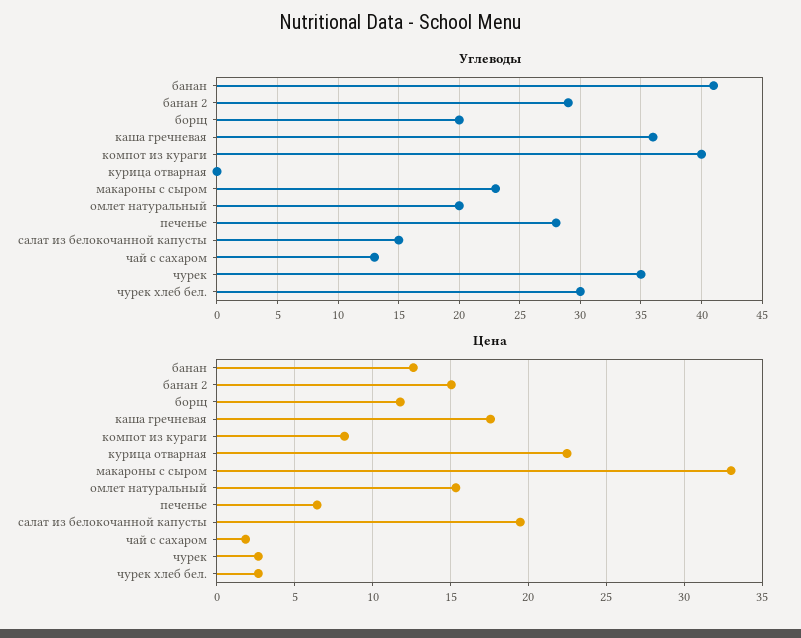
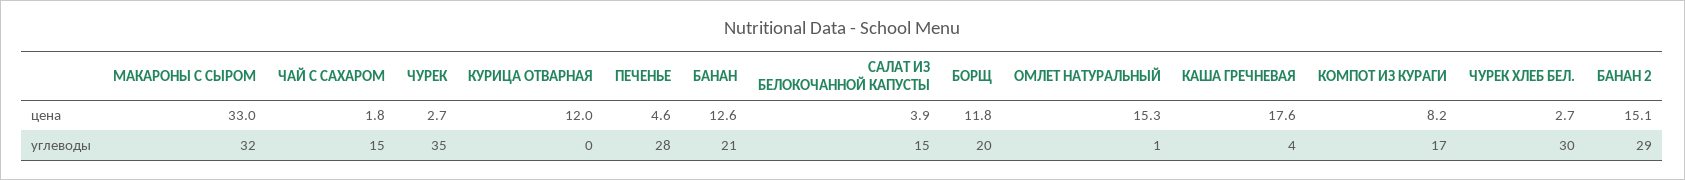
  {
    "Углеводы": {
-     "банан": 41,
+     "банан": 21,
      "банан 2": 29,
      "борщ": 20,
-     "каша гречневая": 36,
+     "каша гречневая": 4,
-     "компот из кураги": 40,
+     "компот из кураги": 17,
      "курица отварная": 0,
-     "макароны с сыром": 23,
+     "макароны с сыром": 32,
-     "омлет натуральный": 20,
+     "омлет натуральный": 1,
      "печенье": 28,
      "салат из белокочанной капусты": 15,
-     "чай с сахаром": 13,
+     "чай с сахаром": 15,
      "чурек": 35,
      "чурек хлеб бел.": 30
    },
    "Цена": {
      "банан": 12.6,
      "банан 2": 15.1,
      "борщ": 11.8,
      "каша гречневая": 17.6,
      "компот из кураги": 8.2,
-     "курица отварная": 22.5,
+     "курица отварная": 12,
      "макароны с сыром": 33,
      "омлет натуральный": 15.3,
-     "печенье": 6.5,
+     "печенье": 4.6,
-     "салат из белокочанной капусты": 19.5,
+     "салат из белокочанной капусты": 3.9,
      "чай с сахаром": 1.8,
      "чурек": 2.7,
      "чурек хлеб бел.": 2.7
    }
  }

